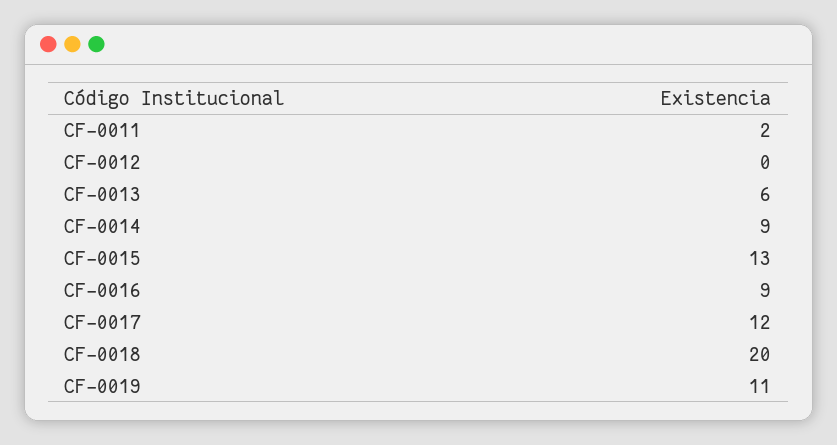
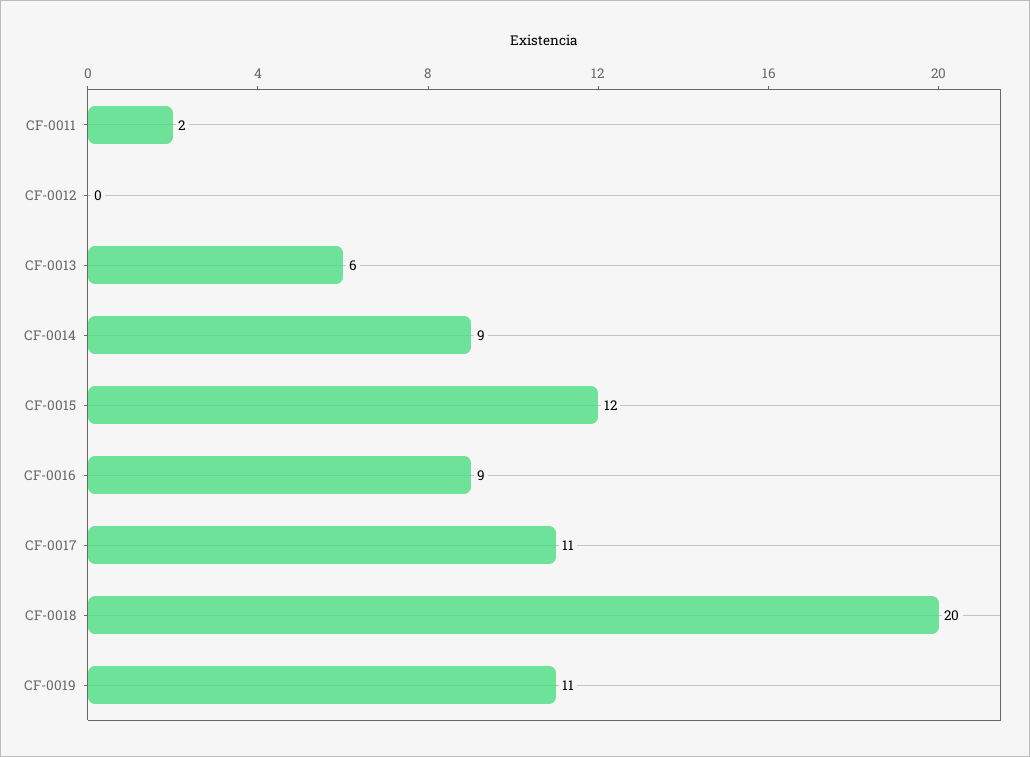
  {
    "CF-0011": 2,
    "CF-0012": 0,
    "CF-0013": 6,
    "CF-0014": 9,
-   "CF-0015": 13,
+   "CF-0015": 12,
    "CF-0016": 9,
-   "CF-0017": 12,
+   "CF-0017": 11,
    "CF-0018": 20,
    "CF-0019": 11
  }

